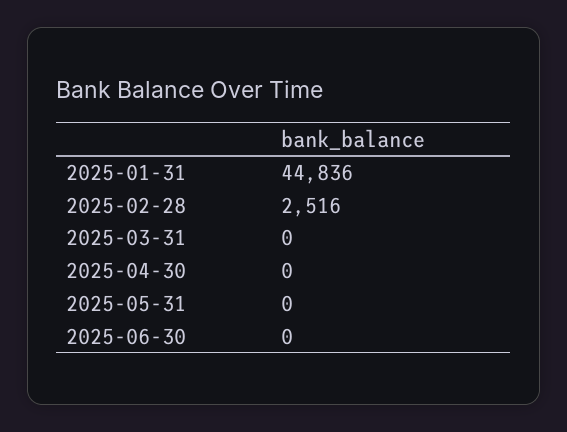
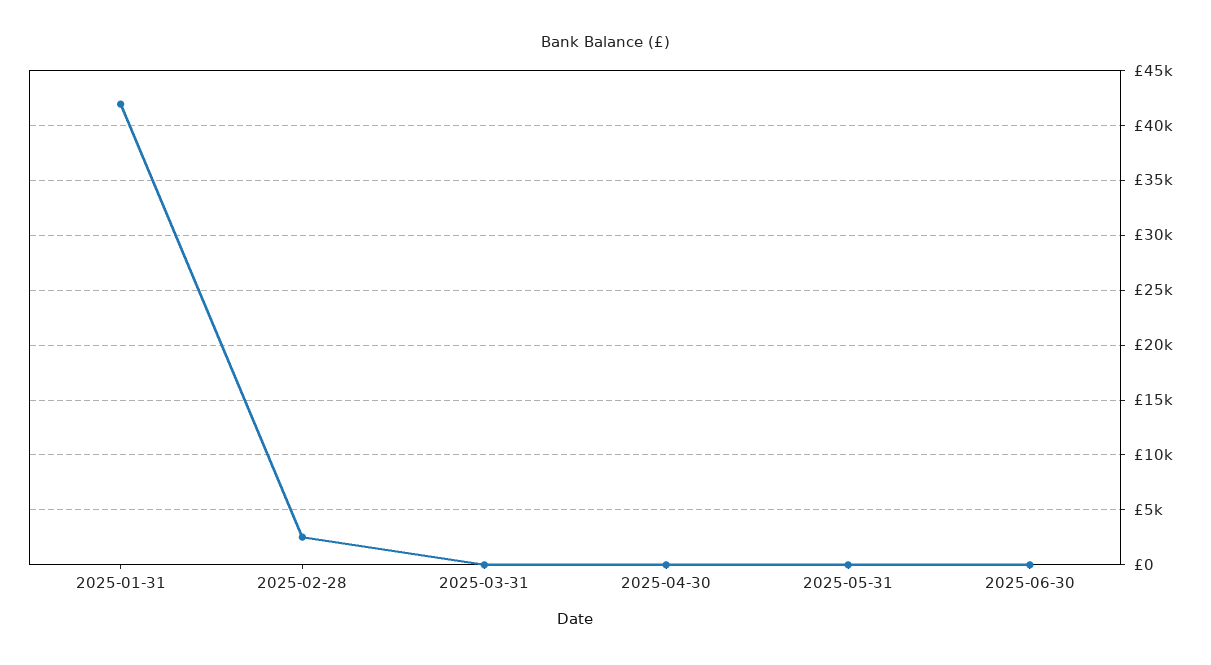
  {
-   "2025-01-31": 44836,
+   "2025-01-31": 42000,
    "2025-02-28": 2516,
    "2025-03-31": 0,
    "2025-04-30": 0,
    "2025-05-31": 0,
    "2025-06-30": 0
  }

